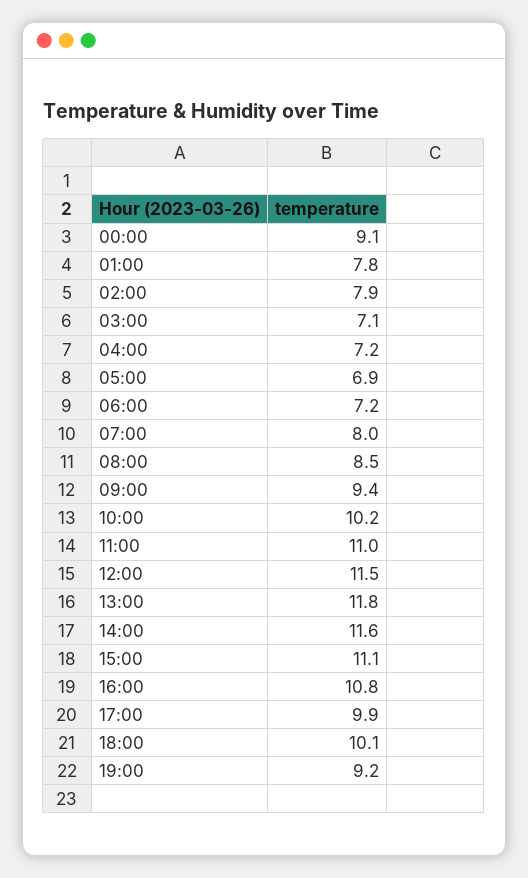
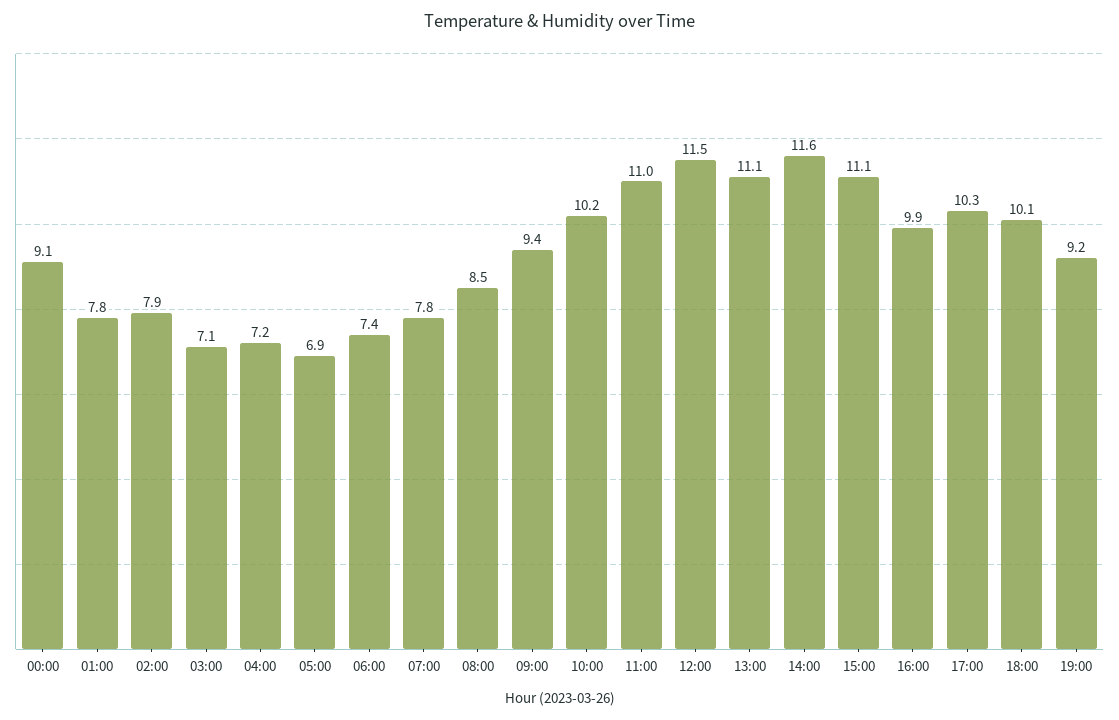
  {
    "00:00": 9.1,
    "01:00": 7.8,
    "02:00": 7.9,
    "03:00": 7.1,
    "04:00": 7.2,
    "05:00": 6.9,
-   "06:00": 7.2,
+   "06:00": 7.4,
-   "07:00": 8,
+   "07:00": 7.8,
    "08:00": 8.5,
    "09:00": 9.4,
    "10:00": 10.2,
    "11:00": 11,
    "12:00": 11.5,
-   "13:00": 11.8,
+   "13:00": 11.1,
    "14:00": 11.6,
    "15:00": 11.1,
-   "16:00": 10.8,
+   "16:00": 9.9,
-   "17:00": 9.9,
+   "17:00": 10.3,
    "18:00": 10.1,
    "19:00": 9.2
  }

